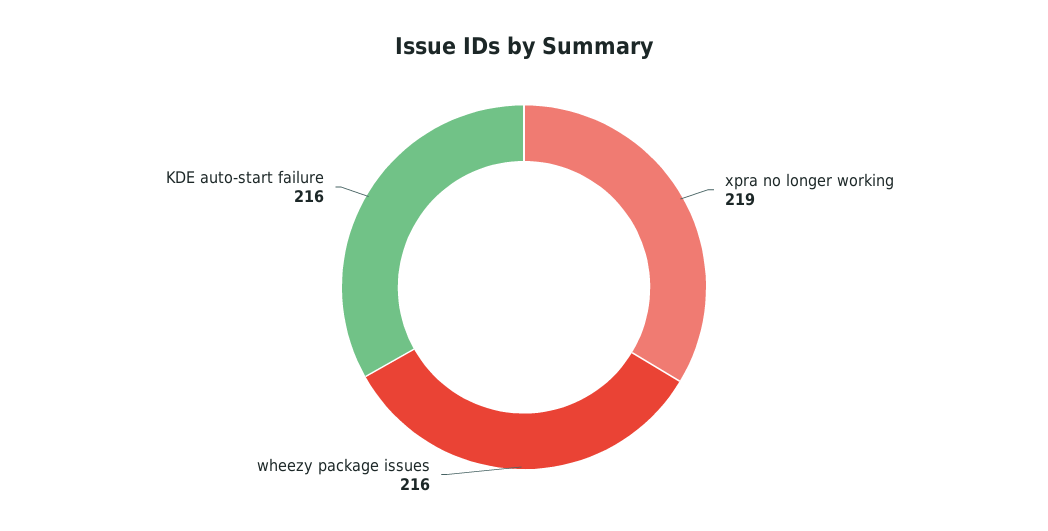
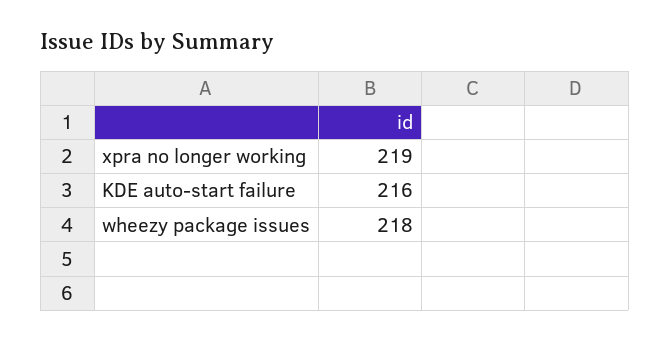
  {
    "xpra no longer working": 219,
-   "wheezy package issues": 216,
+   "wheezy package issues": 218,
    "KDE auto-start failure": 216
  }

